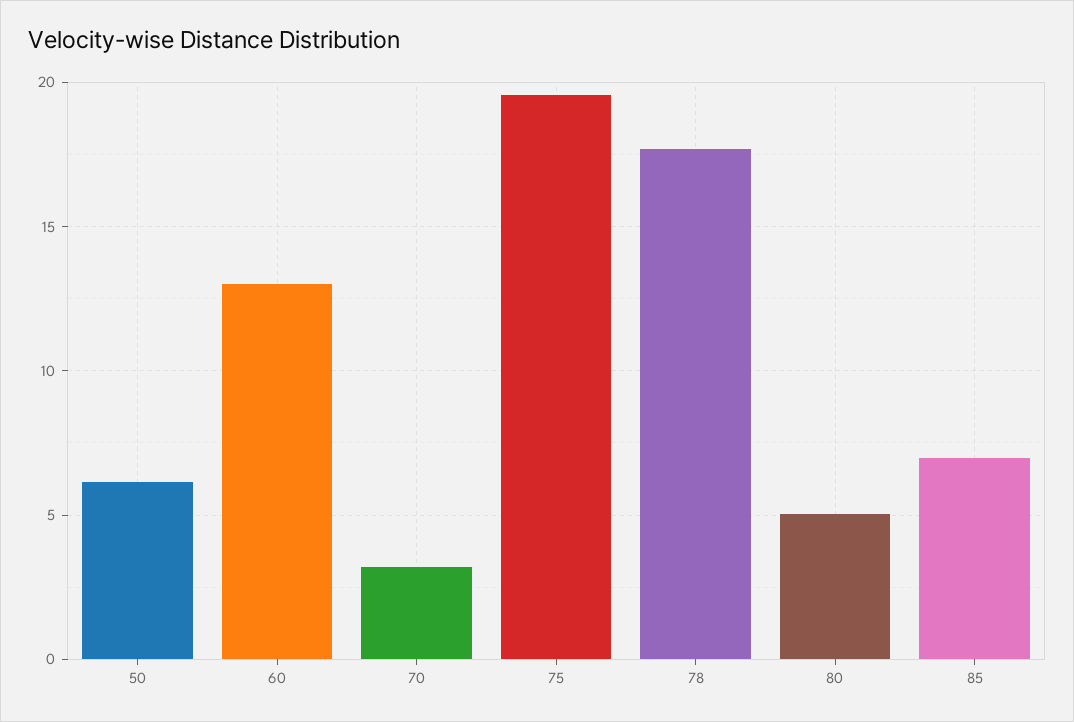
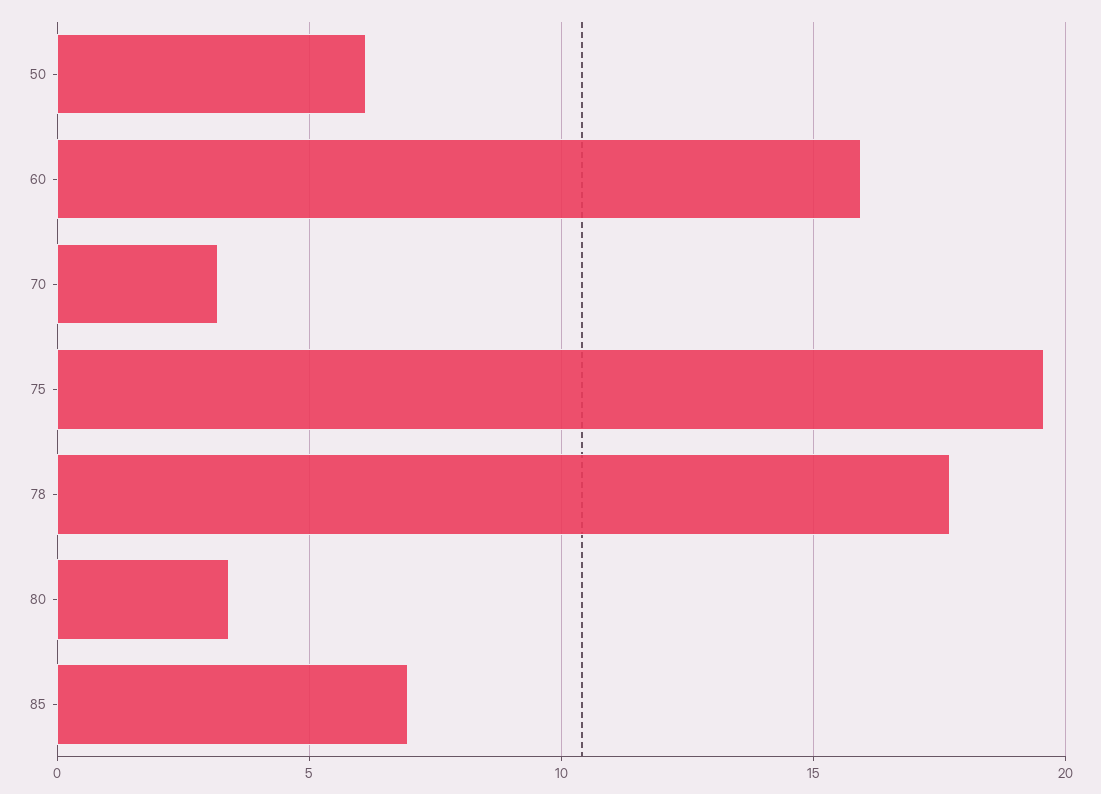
  {
    "50": 6,
-   "60": 13,
+   "60": 16,
    "70": 3,
    "75": 19.5,
    "78": 17.5,
-   "80": 5,
+   "80": 3.5,
    "85": 7
  }

